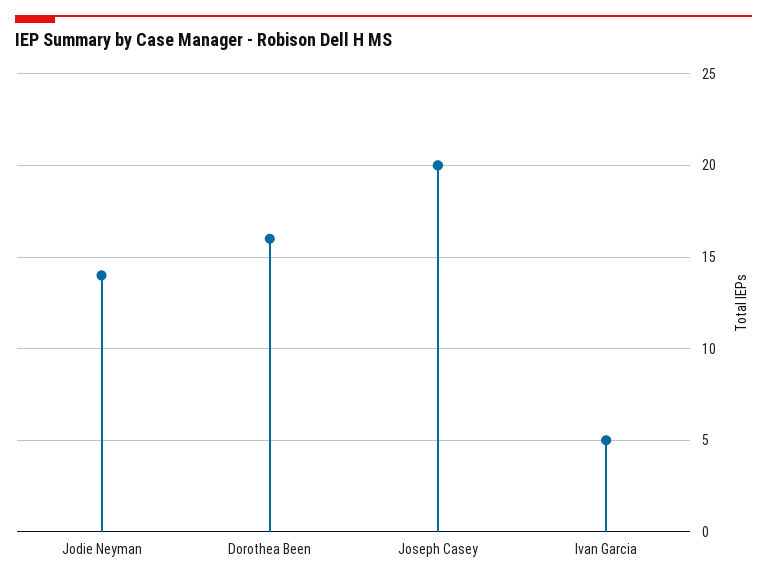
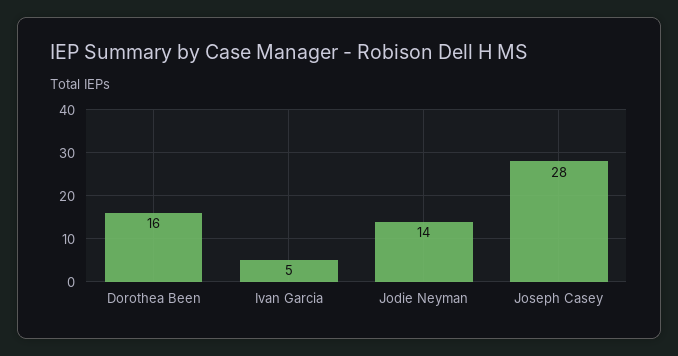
  {
    "Jodie Neyman": 14,
    "Dorothea Been": 16,
-   "Joseph Casey": 20,
+   "Joseph Casey": 28,
    "Ivan Garcia": 5
  }

